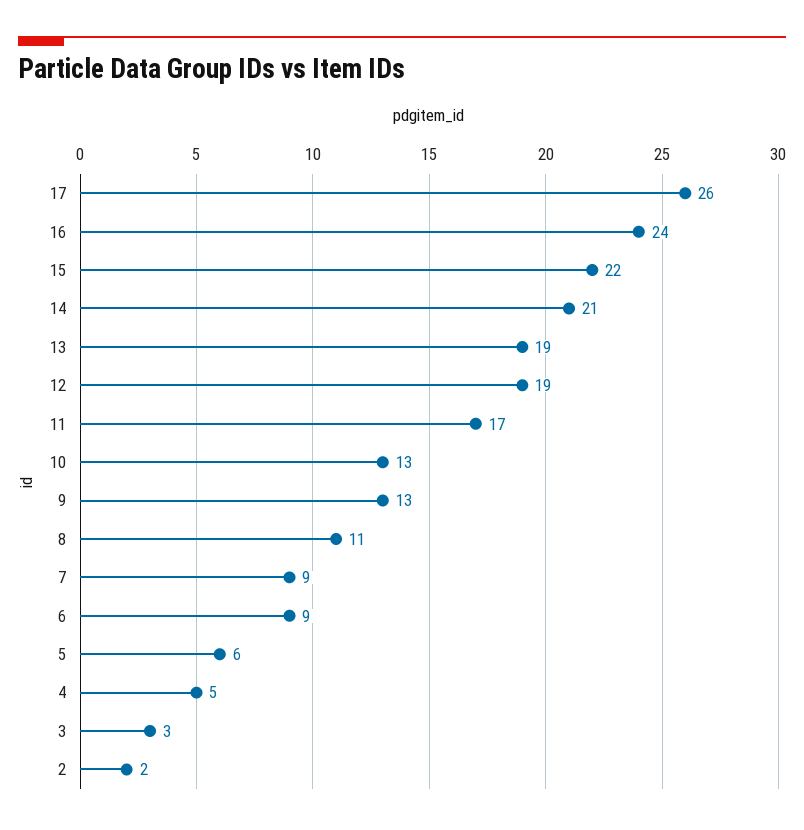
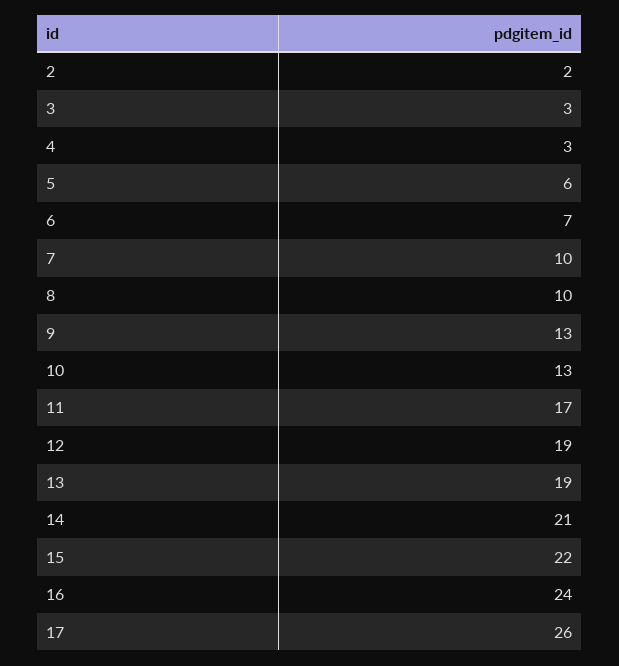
  {
    "17": 26,
    "16": 24,
    "15": 22,
    "14": 21,
    "13": 19,
    "12": 19,
    "11": 17,
    "10": 13,
    "9": 13,
-   "8": 11,
+   "8": 10,
-   "7": 9,
+   "7": 10,
-   "6": 9,
+   "6": 7,
    "5": 6,
-   "4": 5,
+   "4": 3,
    "3": 3,
    "2": 2
  }

